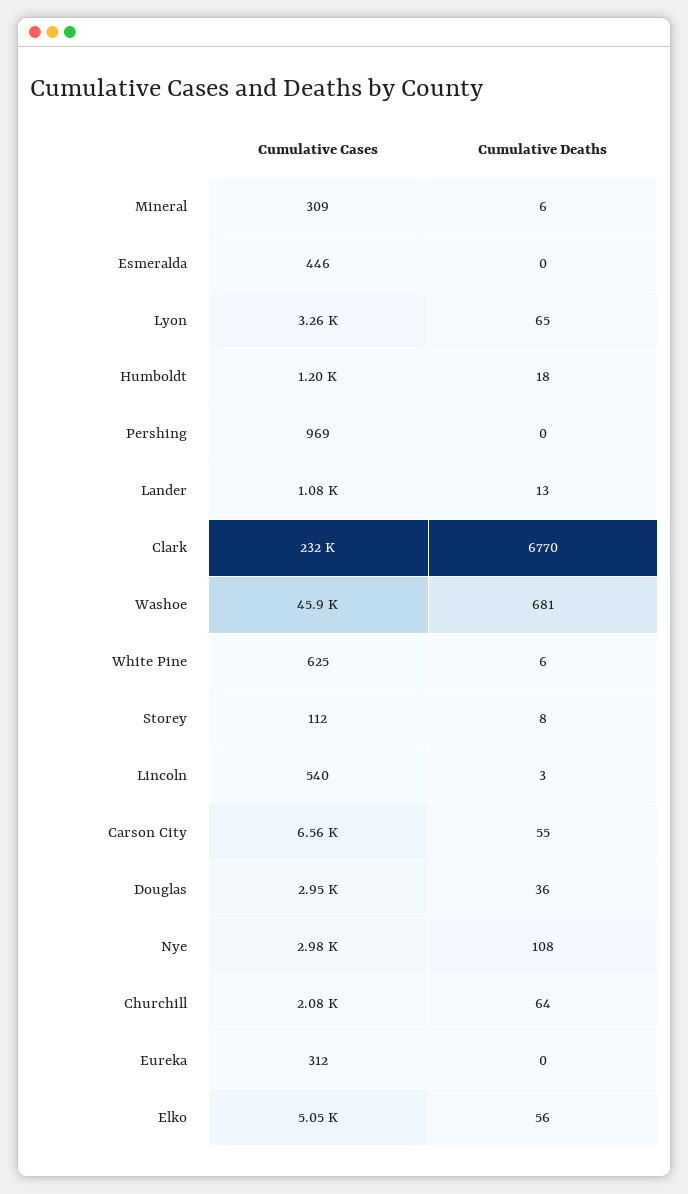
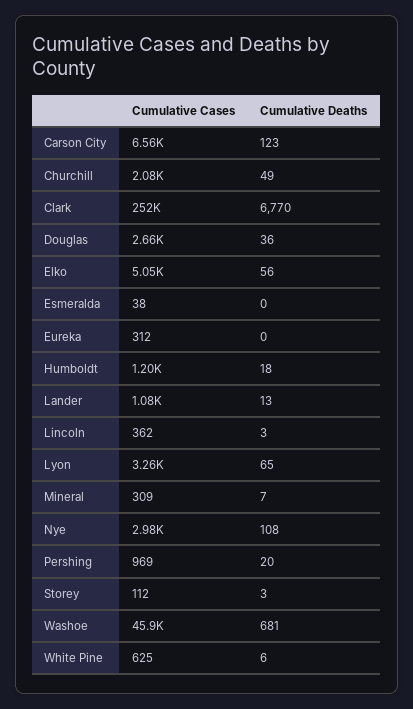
  {
    "Cumulative Cases": {
      "Mineral": 309,
-     "Esmeralda": 446,
+     "Esmeralda": 38,
      "Lyon": 3260,
      "Humboldt": 1200,
      "Pershing": 969,
      "Lander": 1080,
-     "Clark": 232000,
+     "Clark": 252000,
      "Washoe": 45900,
      "White Pine": 625,
      "Storey": 112,
-     "Lincoln": 540,
+     "Lincoln": 362,
      "Carson City": 6560,
-     "Douglas": 2950,
+     "Douglas": 2660,
      "Nye": 2980,
      "Churchill": 2080,
      "Eureka": 312,
      "Elko": 5050
    },
    "Cumulative Deaths": {
-     "Mineral": 6,
+     "Mineral": 7,
      "Esmeralda": 0,
      "Lyon": 65,
      "Humboldt": 18,
-     "Pershing": 0,
+     "Pershing": 20,
      "Lander": 13,
      "Clark": 6770,
      "Washoe": 681,
      "White Pine": 6,
-     "Storey": 8,
+     "Storey": 3,
      "Lincoln": 3,
-     "Carson City": 55,
+     "Carson City": 123,
      "Douglas": 36,
      "Nye": 108,
-     "Churchill": 64,
+     "Churchill": 49,
      "Eureka": 0,
      "Elko": 56
    }
  }

